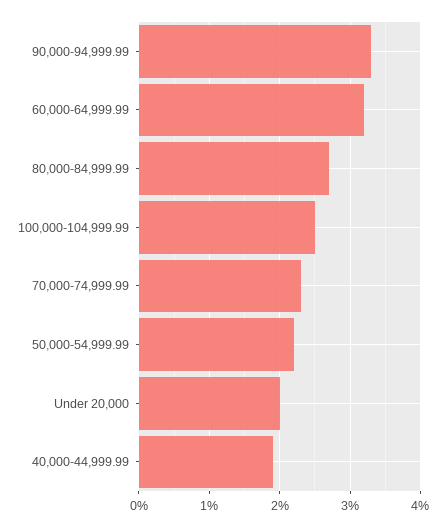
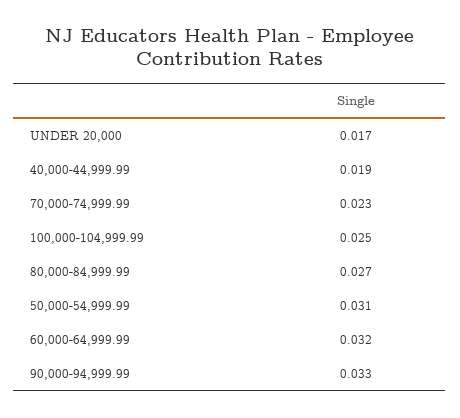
  {
    "90,000-94,999.99": 0.033,
    "60,000-64,999.99": 0.032,
    "80,000-84,999.99": 0.027,
    "100,000-104,999.99": 0.025,
    "70,000-74,999.99": 0.023,
-   "50,000-54,999.99": 0.022,
+   "50,000-54,999.99": 0.031,
-   "Under 20,000": 0.02,
+   "Under 20,000": 0.017,
    "40,000-44,999.99": 0.019
  }

